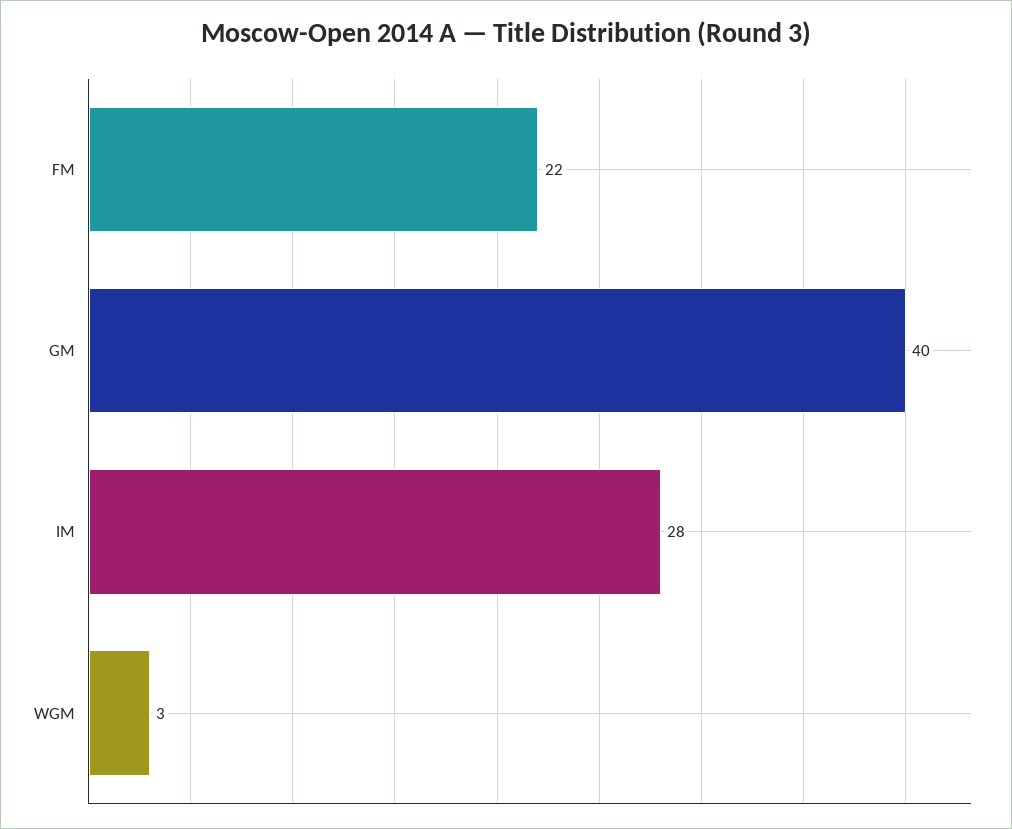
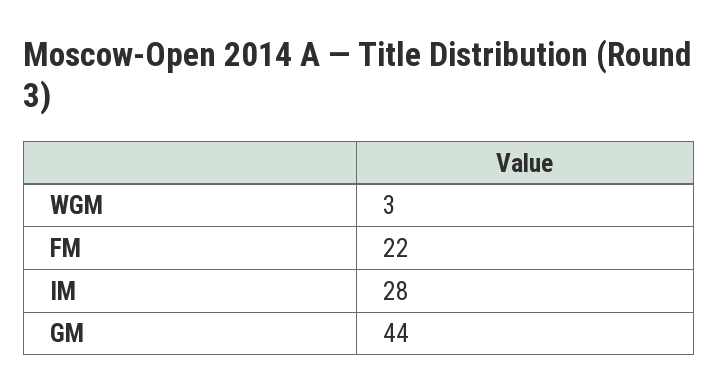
  {
    "FM": 22,
-   "GM": 40,
+   "GM": 44,
    "IM": 28,
    "WGM": 3
  }

